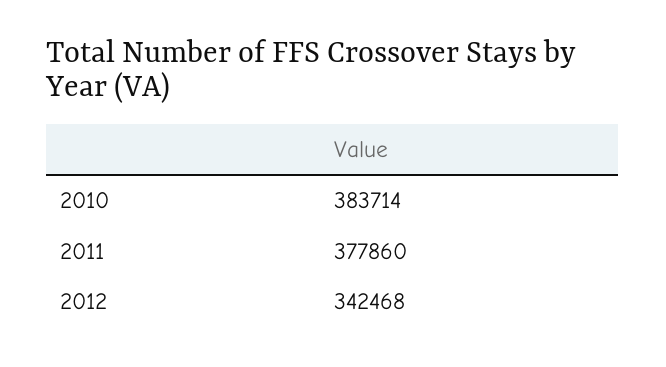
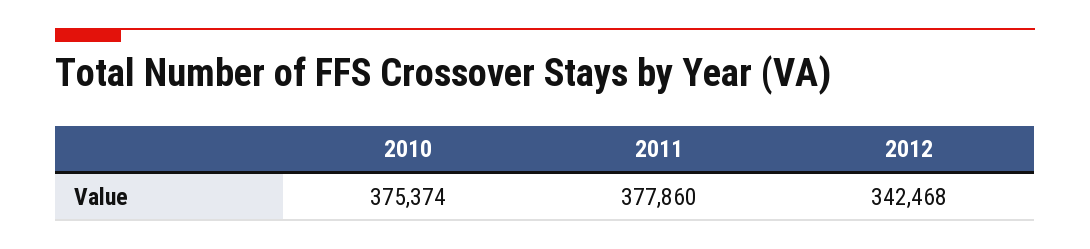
  {
-   "2010": 383714,
+   "2010": 375374,
    "2011": 377860,
    "2012": 342468
  }

